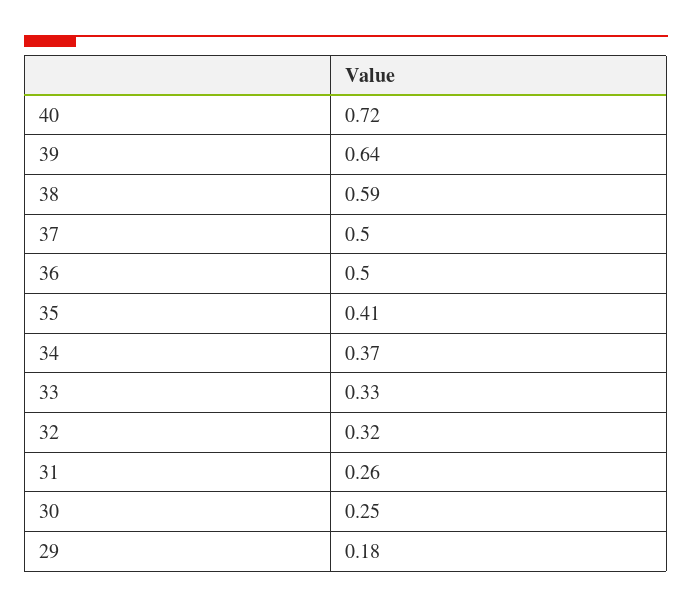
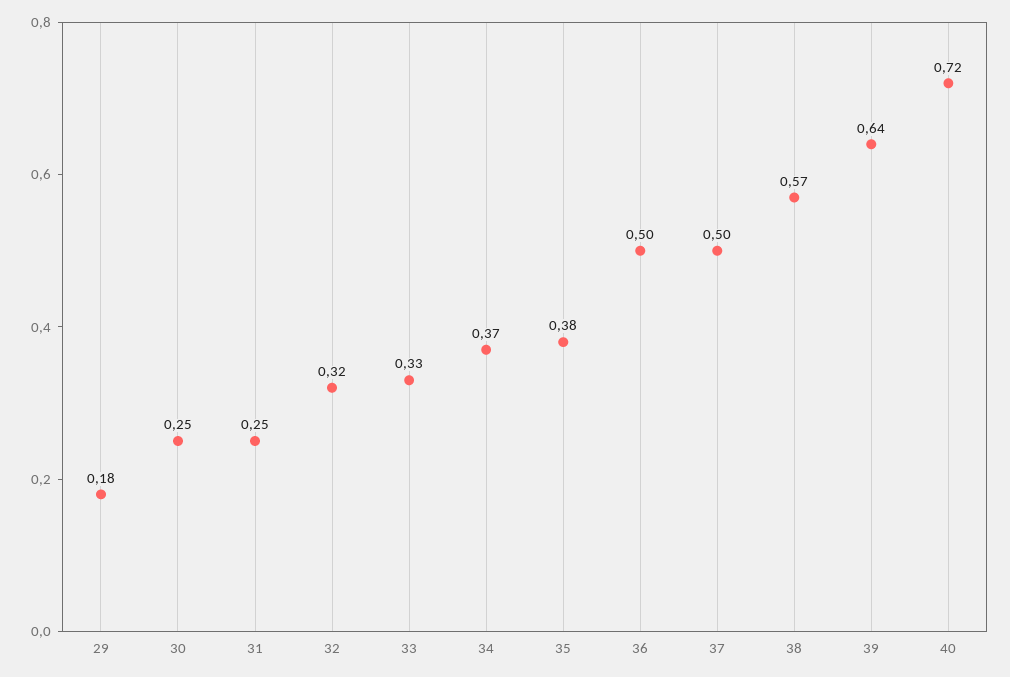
  {
    "40": 0.72,
    "39": 0.64,
-   "38": 0.59,
+   "38": 0.57,
    "37": 0.5,
    "36": 0.5,
-   "35": 0.41,
+   "35": 0.38,
    "34": 0.37,
    "33": 0.33,
    "32": 0.32,
-   "31": 0.26,
+   "31": 0.25,
    "30": 0.25,
    "29": 0.18
  }

